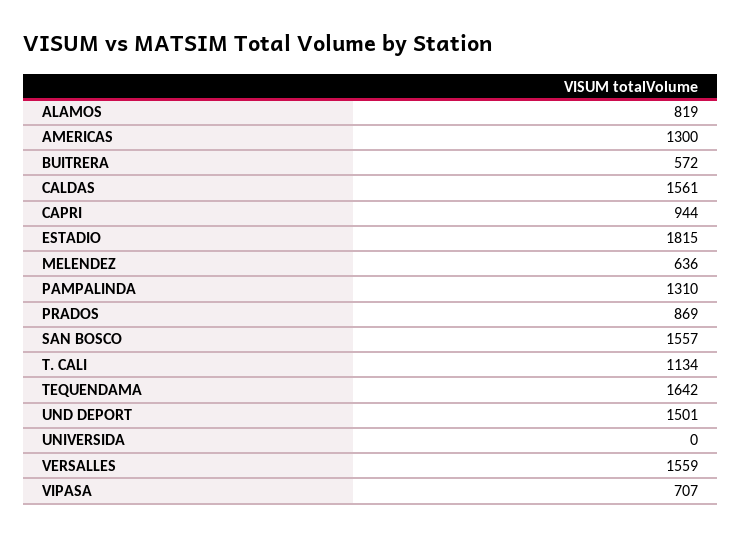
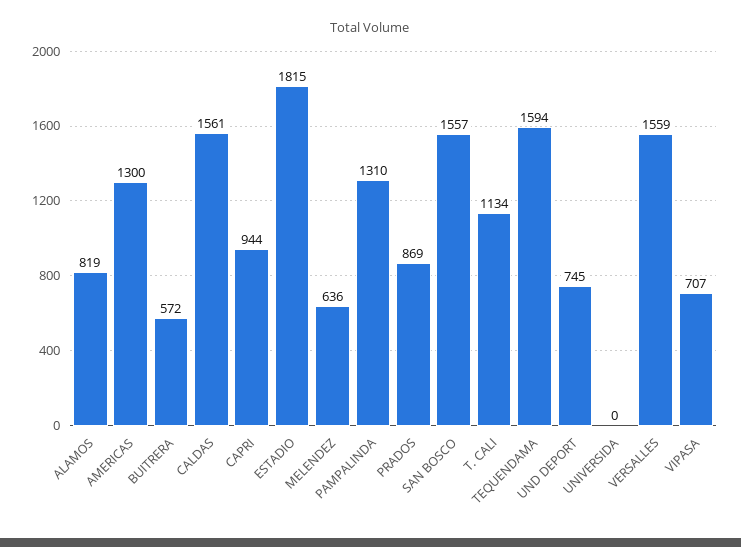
  {
    "ALAMOS": 819,
    "AMERICAS": 1300,
    "BUITRERA": 572,
    "CALDAS": 1561,
    "CAPRI": 944,
    "ESTADIO": 1815,
    "MELENDEZ": 636,
    "PAMPALINDA": 1310,
    "PRADOS": 869,
    "SAN BOSCO": 1557,
    "T. CALI": 1134,
-   "TEQUENDAMA": 1642,
+   "TEQUENDAMA": 1594,
-   "UND DEPORT": 1501,
+   "UND DEPORT": 745,
    "UNIVERSIDA": 0,
    "VERSALLES": 1559,
    "VIPASA": 707
  }

